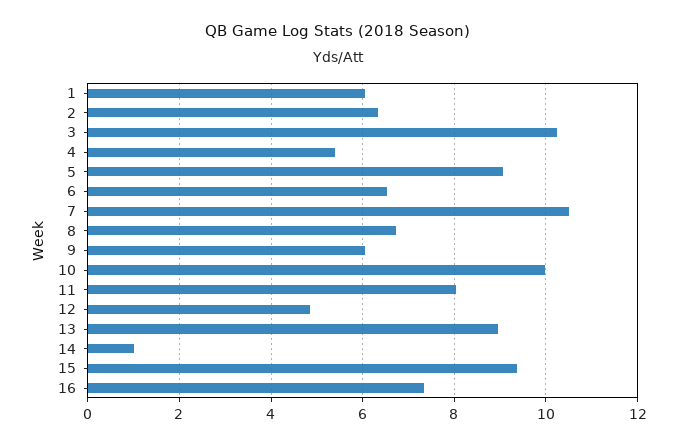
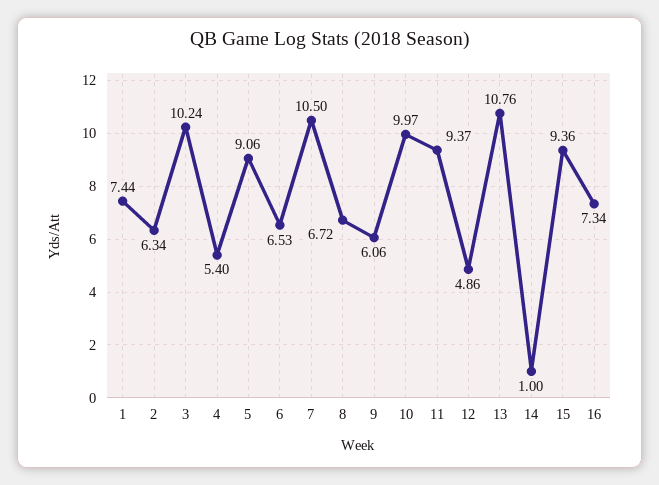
  {
-   "1": 6,
+   "1": 7.44,
    "2": 6.34,
    "3": 10.24,
    "4": 5.4,
    "5": 9.06,
    "6": 6.53,
    "7": 10.5,
    "8": 6.72,
    "9": 6.06,
    "10": 9.97,
-   "11": 8,
+   "11": 9.37,
    "12": 4.86,
-   "13": 9,
+   "13": 10.76,
    "14": 1,
    "15": 9.36,
    "16": 7.34
  }

